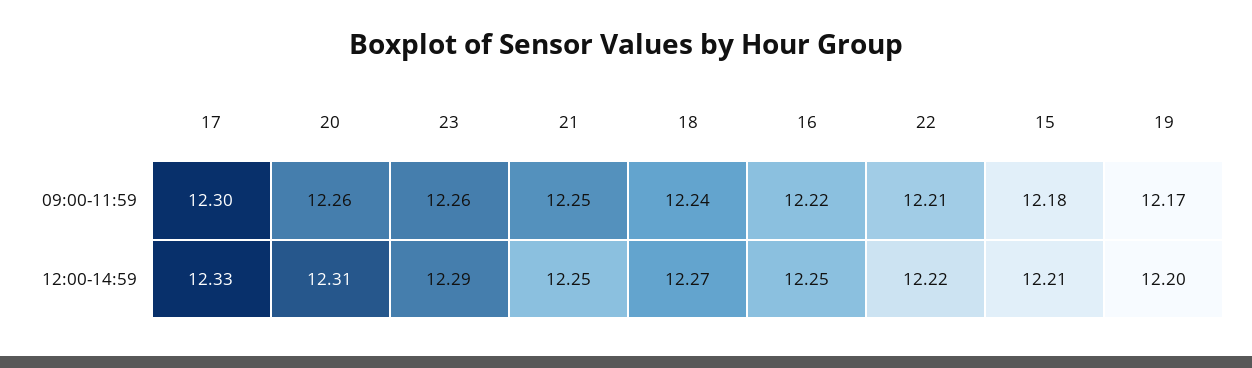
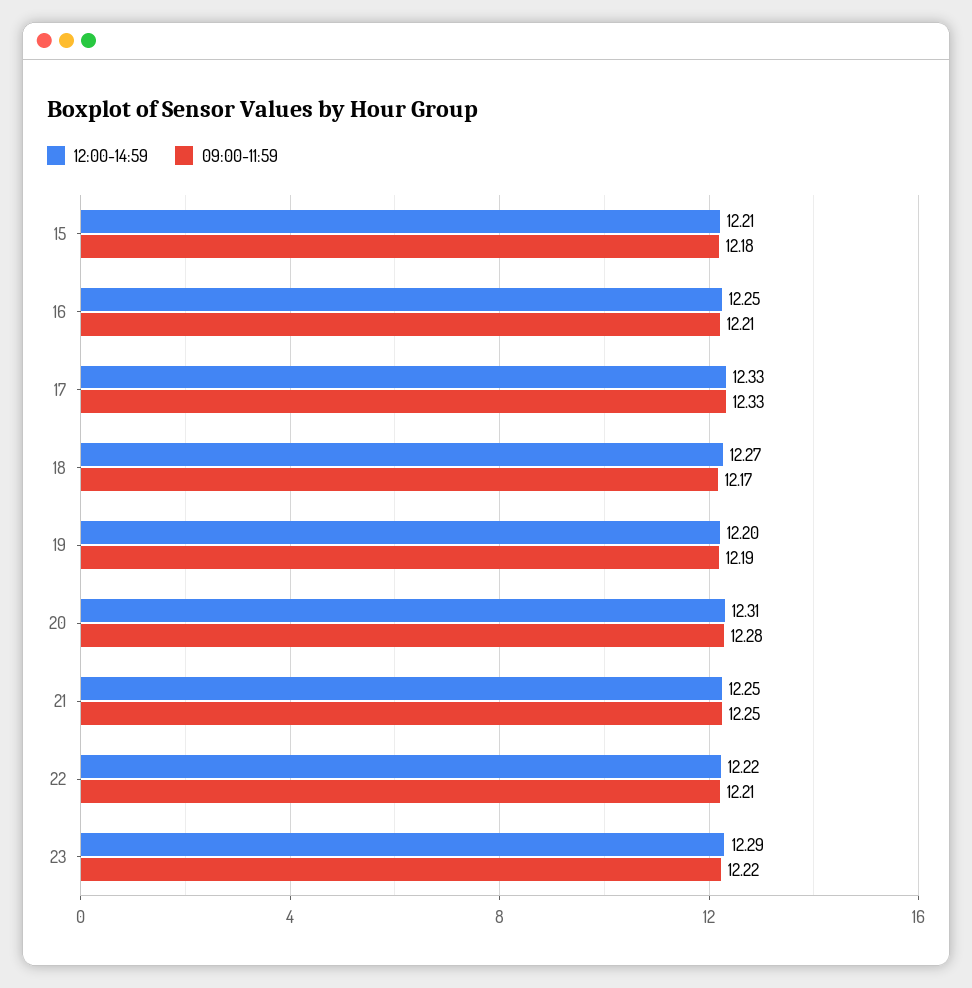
  {
    "09:00-11:59": {
-     "17": 12.3,
+     "17": 12.33,
-     "20": 12.26,
+     "20": 12.28,
-     "23": 12.26,
+     "23": 12.22,
      "21": 12.25,
-     "18": 12.24,
+     "18": 12.17,
-     "16": 12.22,
+     "16": 12.21,
      "22": 12.21,
      "15": 12.18,
-     "19": 12.17
+     "19": 12.19
    },
    "12:00-14:59": {
      "17": 12.33,
      "20": 12.31,
      "23": 12.29,
      "21": 12.25,
      "18": 12.27,
      "16": 12.25,
      "22": 12.22,
      "15": 12.21,
      "19": 12.2
    }
  }

